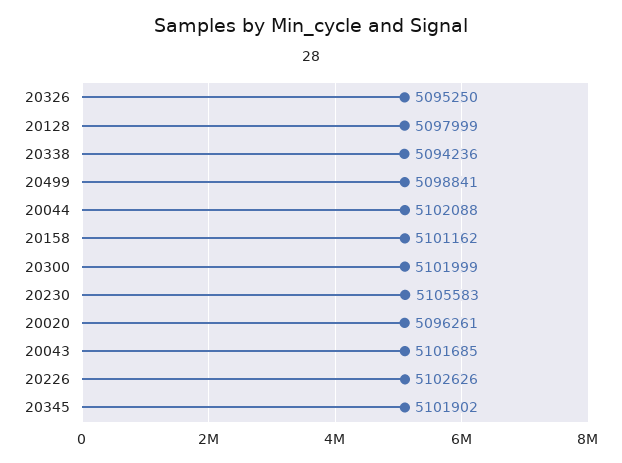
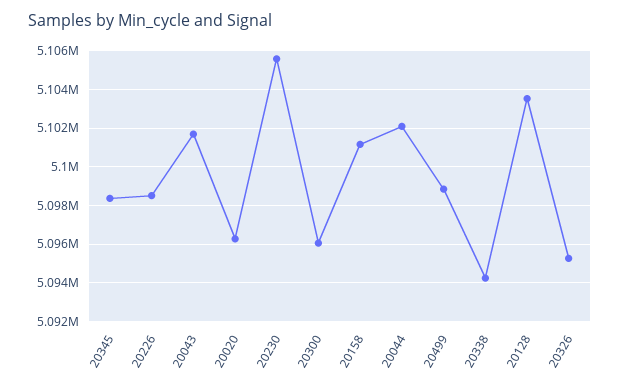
  {
    "20326": 5095250,
-   "20128": 5097999,
+   "20128": 5103500,
    "20338": 5094236,
    "20499": 5098841,
    "20044": 5102088,
    "20158": 5101162,
-   "20300": 5101999,
+   "20300": 5096000,
    "20230": 5105583,
    "20020": 5096261,
    "20043": 5101685,
-   "20226": 5102626,
+   "20226": 5098500,
-   "20345": 5101902
+   "20345": 5098500
  }

